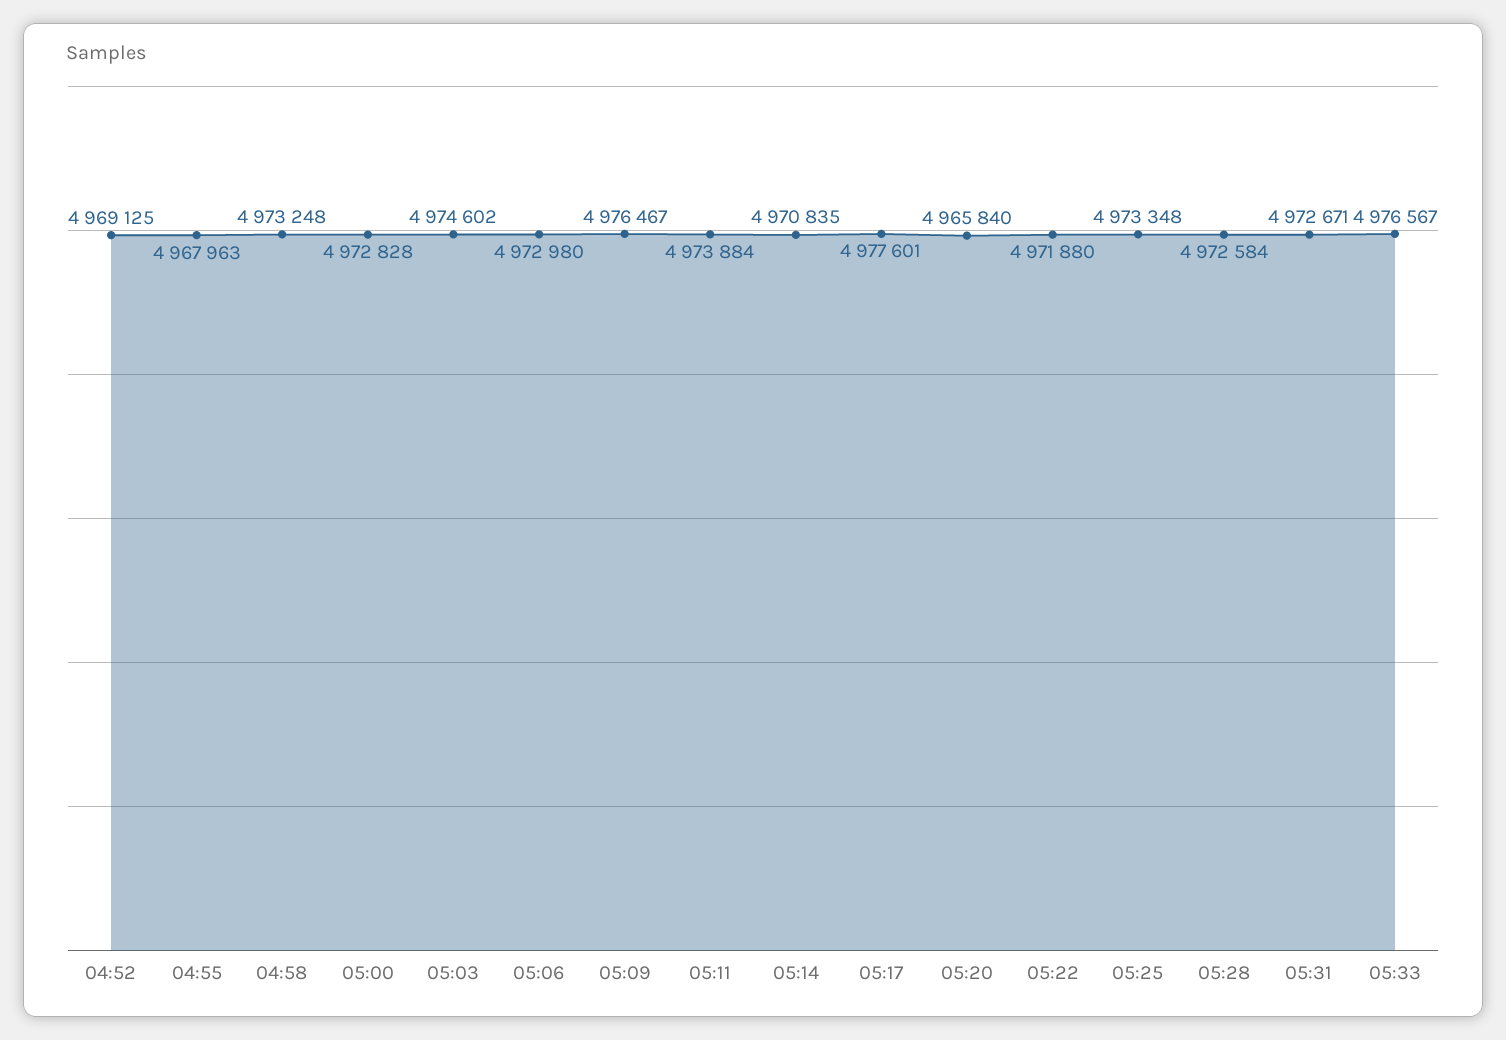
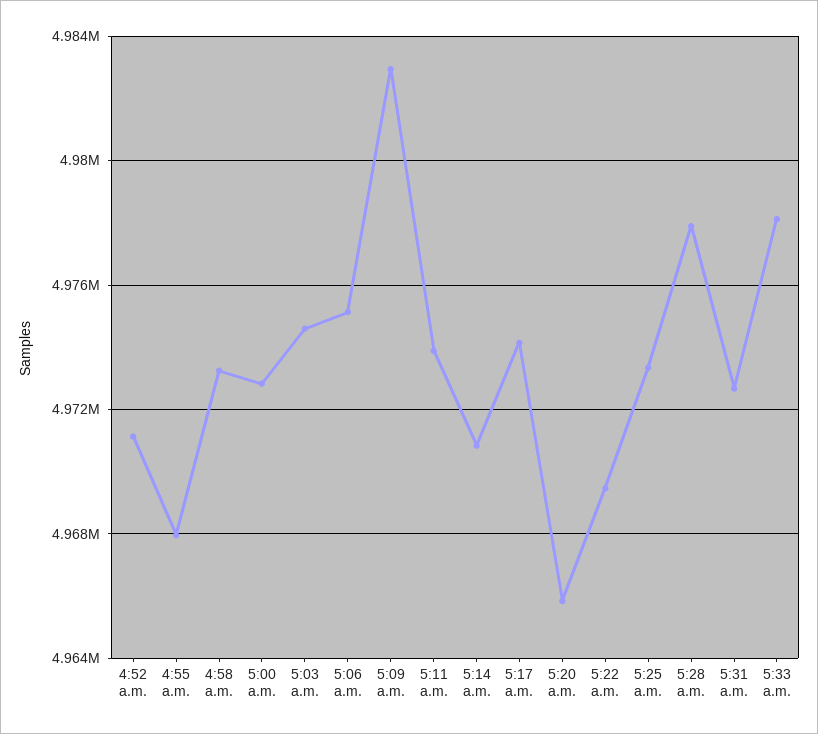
  {
-   "04:52": 4969125,
+   "04:52": 4971000,
    "04:55": 4967963,
    "04:58": 4973248,
    "05:00": 4972828,
    "05:03": 4974602,
-   "05:06": 4972980,
+   "05:06": 4975000,
-   "05:09": 4976467,
+   "05:09": 4983000,
    "05:11": 4973884,
    "05:14": 4970835,
-   "05:17": 4977601,
+   "05:17": 4974000,
    "05:20": 4965840,
-   "05:22": 4971880,
+   "05:22": 4969500,
    "05:25": 4973348,
-   "05:28": 4972584,
+   "05:28": 4978000,
    "05:31": 4972671,
-   "05:33": 4976567
+   "05:33": 4978000
  }

